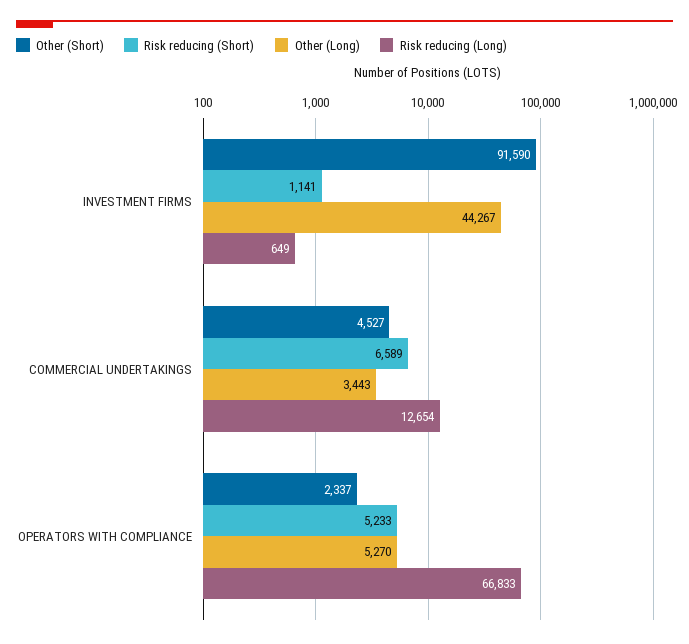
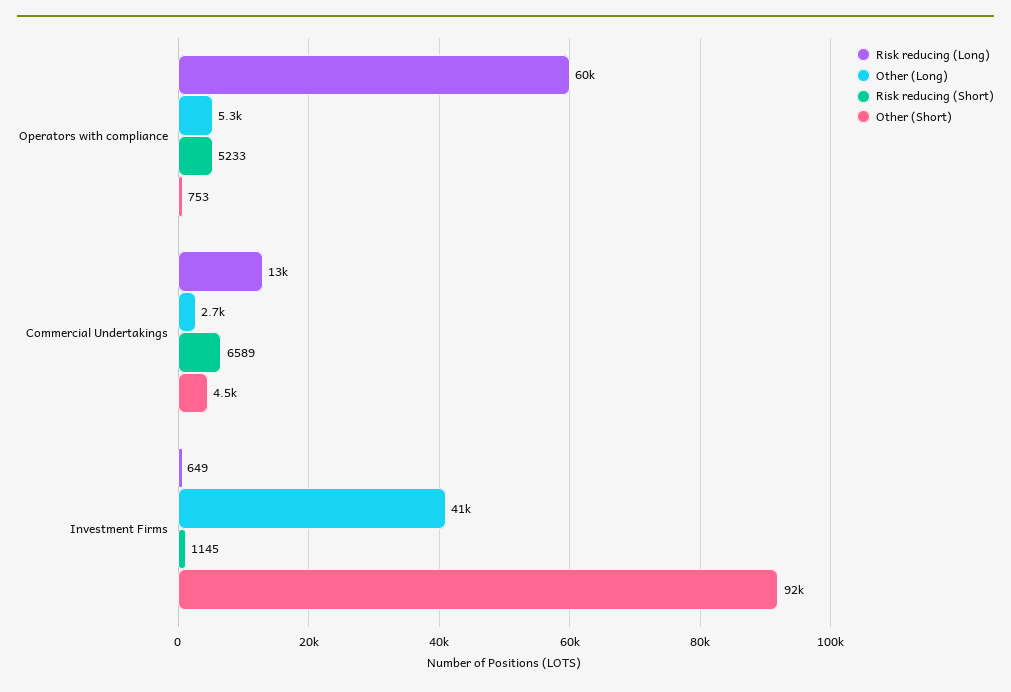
  {
    "Other (Short)": {
      "INVESTMENT FIRMS": 91590,
      "COMMERCIAL UNDERTAKINGS": 4527,
-     "OPERATORS WITH COMPLIANCE": 2337
+     "OPERATORS WITH COMPLIANCE": 753
    },
    "Risk reducing (Short)": {
-     "INVESTMENT FIRMS": 1141,
+     "INVESTMENT FIRMS": 1145,
      "COMMERCIAL UNDERTAKINGS": 6589,
      "OPERATORS WITH COMPLIANCE": 5233
    },
    "Other (Long)": {
-     "INVESTMENT FIRMS": 44267,
+     "INVESTMENT FIRMS": 41000,
-     "COMMERCIAL UNDERTAKINGS": 3443,
+     "COMMERCIAL UNDERTAKINGS": 2700,
      "OPERATORS WITH COMPLIANCE": 5270
    },
    "Risk reducing (Long)": {
      "INVESTMENT FIRMS": 649,
      "COMMERCIAL UNDERTAKINGS": 12654,
-     "OPERATORS WITH COMPLIANCE": 66833
+     "OPERATORS WITH COMPLIANCE": 60000
    }
  }

